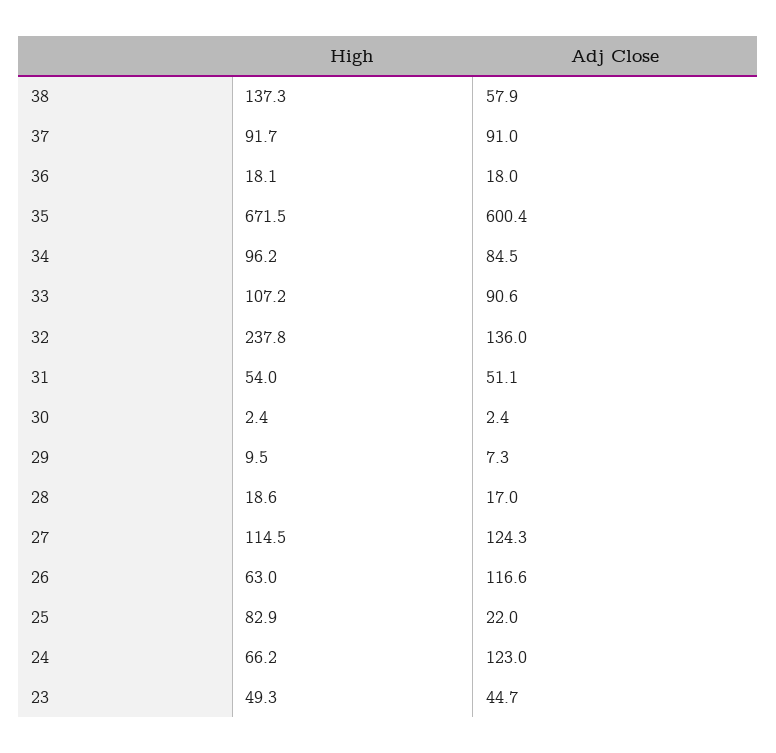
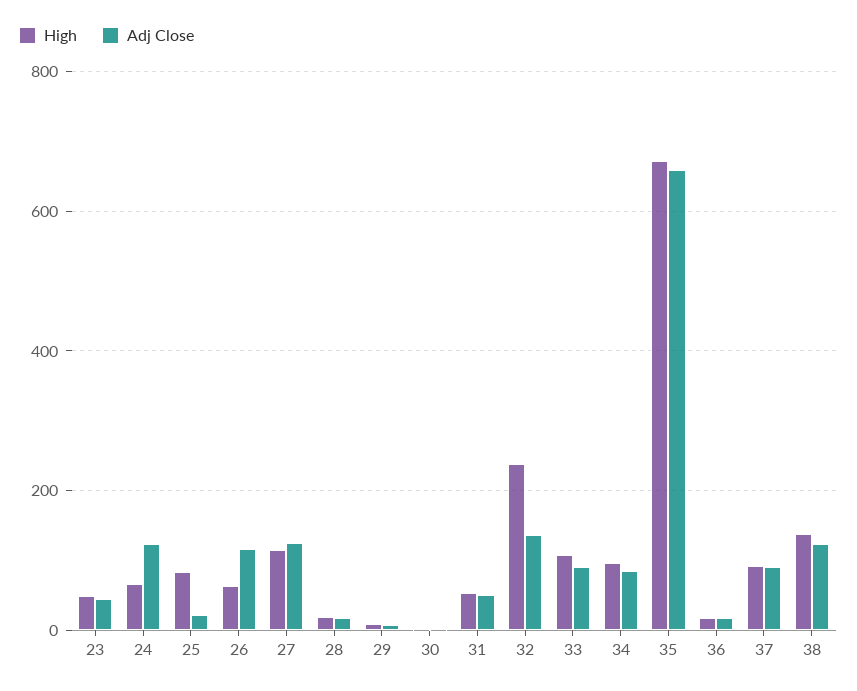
  {
    "High": {
      "38": 137.3,
      "37": 91.7,
      "36": 18.1,
      "35": 671.5,
      "34": 96.2,
      "33": 107.2,
      "32": 237.8,
      "31": 54,
      "30": 2.4,
      "29": 9.5,
      "28": 18.6,
      "27": 114.5,
      "26": 63,
      "25": 82.9,
      "24": 66.2,
      "23": 49.3
    },
    "Adj Close": {
-     "38": 57.9,
+     "38": 120,
      "37": 91,
      "36": 18,
-     "35": 600.4,
+     "35": 660,
      "34": 84.5,
      "33": 90.6,
      "32": 136,
      "31": 51.1,
      "30": 2.4,
      "29": 7.3,
      "28": 17,
      "27": 124.3,
      "26": 116.6,
      "25": 22,
      "24": 123,
      "23": 44.7
    }
  }

